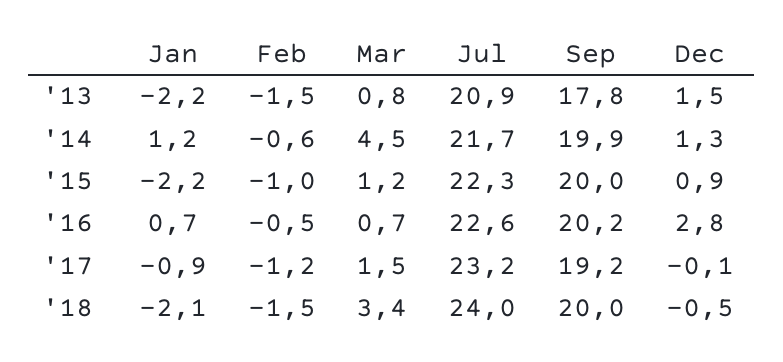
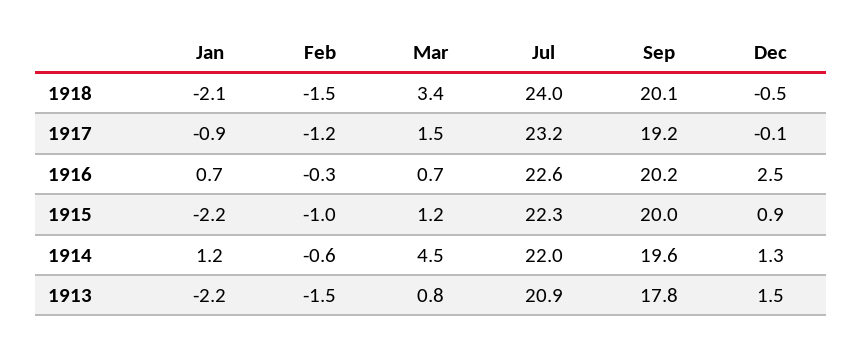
  {
    "Jan": {
      "'13": -2.2,
      "'14": 1.2,
      "'15": -2.2,
      "'16": 0.7,
      "'17": -0.9,
      "'18": -2.1
    },
    "Feb": {
      "'13": -1.5,
      "'14": -0.6,
      "'15": -1,
-     "'16": -0.5,
+     "'16": -0.3,
      "'17": -1.2,
      "'18": -1.5
    },
    "Mar": {
      "'13": 0.8,
      "'14": 4.5,
      "'15": 1.2,
      "'16": 0.7,
      "'17": 1.5,
      "'18": 3.4
    },
    "Jul": {
      "'13": 20.9,
-     "'14": 21.7,
+     "'14": 22,
      "'15": 22.3,
      "'16": 22.6,
      "'17": 23.2,
      "'18": 24
    },
    "Sep": {
      "'13": 17.8,
-     "'14": 19.9,
+     "'14": 19.6,
      "'15": 20,
      "'16": 20.2,
      "'17": 19.2,
-     "'18": 20
+     "'18": 20.1
    },
    "Dec": {
      "'13": 1.5,
      "'14": 1.3,
      "'15": 0.9,
-     "'16": 2.8,
+     "'16": 2.5,
      "'17": -0.1,
      "'18": -0.5
    }
  }

